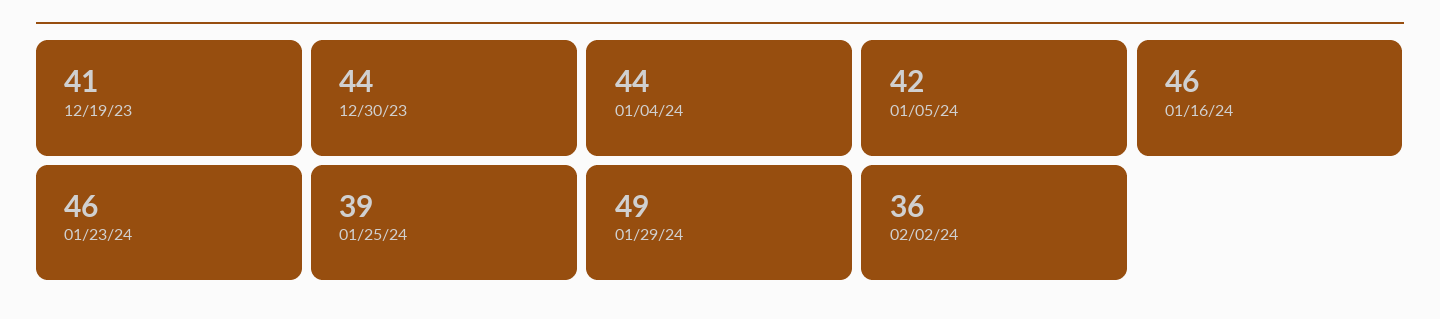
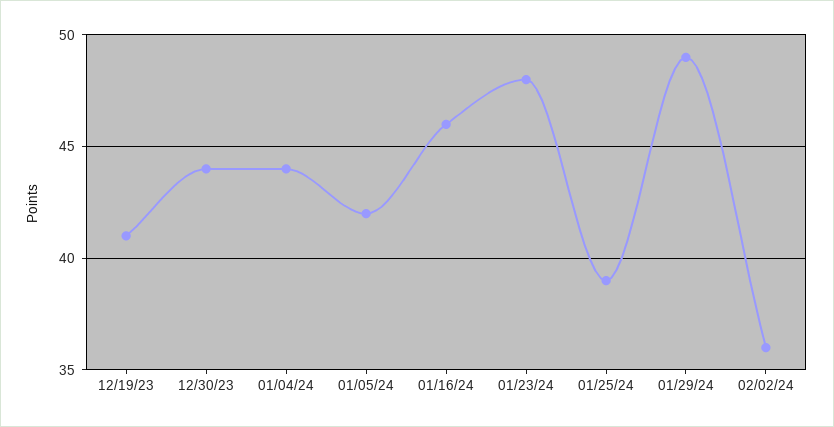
  {
    "12/19/23": 41,
    "12/30/23": 44,
    "01/04/24": 44,
    "01/05/24": 42,
    "01/16/24": 46,
-   "01/23/24": 46,
+   "01/23/24": 48,
    "01/25/24": 39,
    "01/29/24": 49,
    "02/02/24": 36
  }

